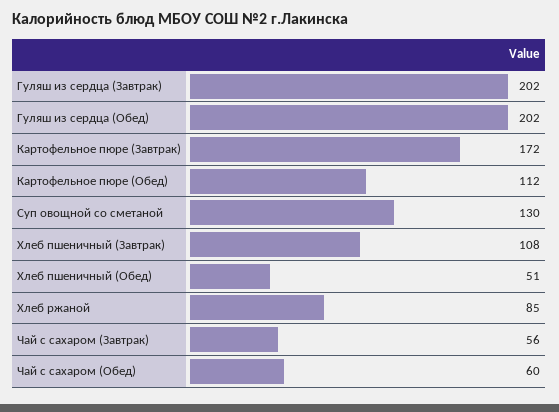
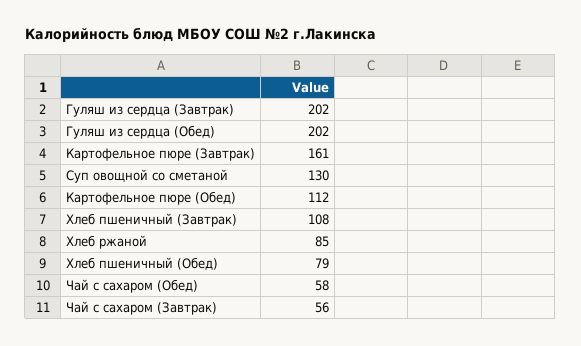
  {
    "Гуляш из сердца (Завтрак)": 202,
    "Гуляш из сердца (Обед)": 202,
-   "Картофельное пюре (Завтрак)": 172,
+   "Картофельное пюре (Завтрак)": 161,
    "Картофельное пюре (Обед)": 112,
    "Суп овощной со сметаной": 130,
    "Хлеб пшеничный (Завтрак)": 108,
-   "Хлеб пшеничный (Обед)": 51,
+   "Хлеб пшеничный (Обед)": 79,
    "Хлеб ржаной": 85,
    "Чай с сахаром (Завтрак)": 56,
-   "Чай с сахаром (Обед)": 60
+   "Чай с сахаром (Обед)": 58
  }

